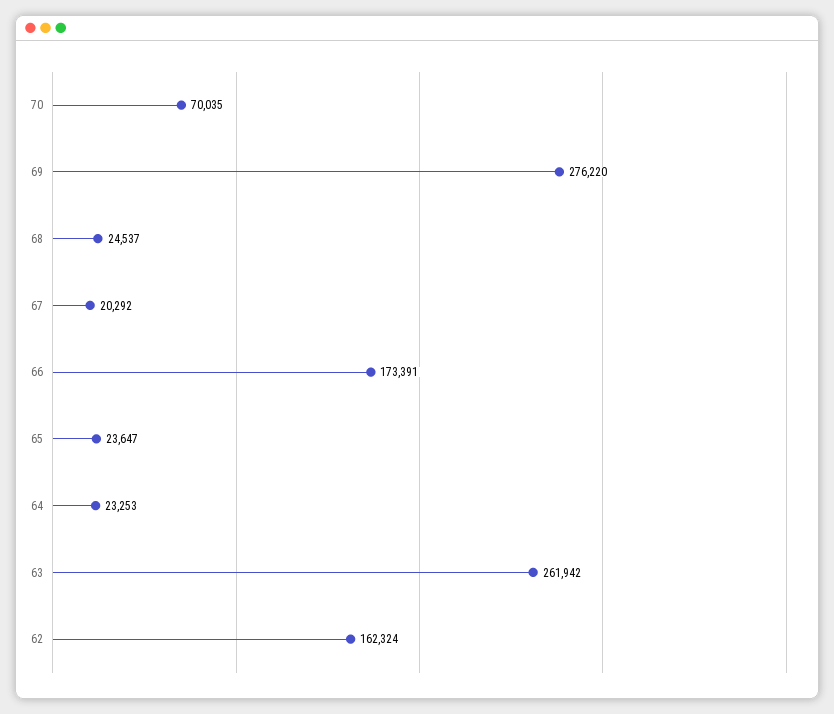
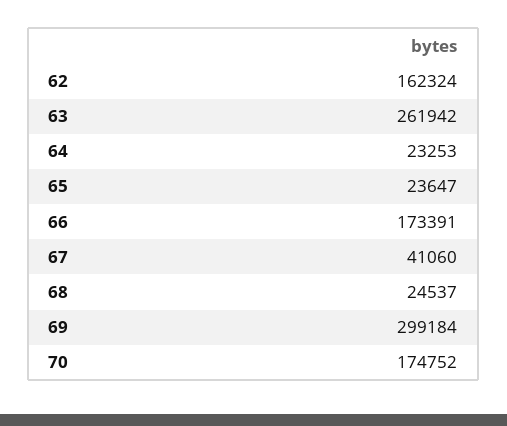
  {
-   "70": 70035,
+   "70": 174752,
-   "69": 276220,
+   "69": 299184,
    "68": 24537,
-   "67": 20292,
+   "67": 41060,
    "66": 173391,
    "65": 23647,
    "64": 23253,
    "63": 261942,
    "62": 162324
  }

